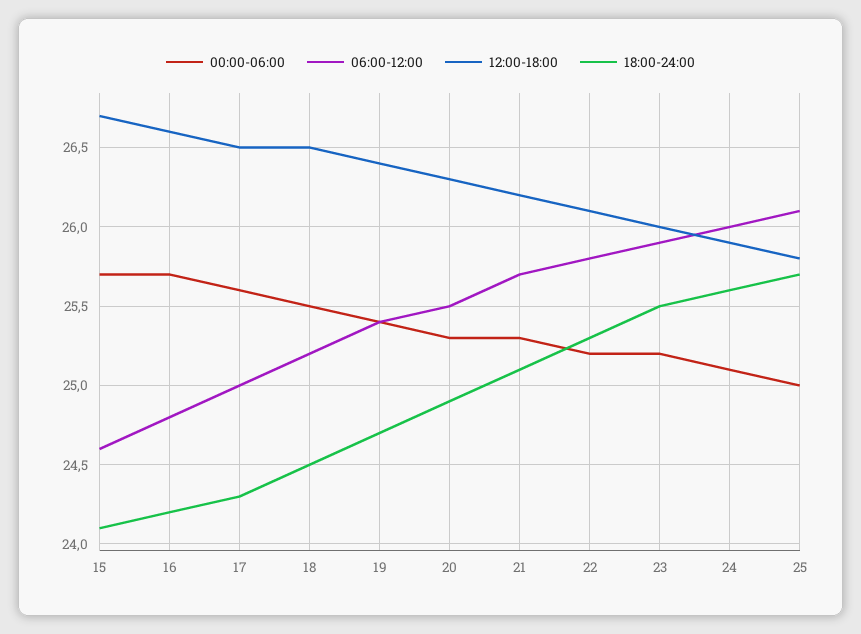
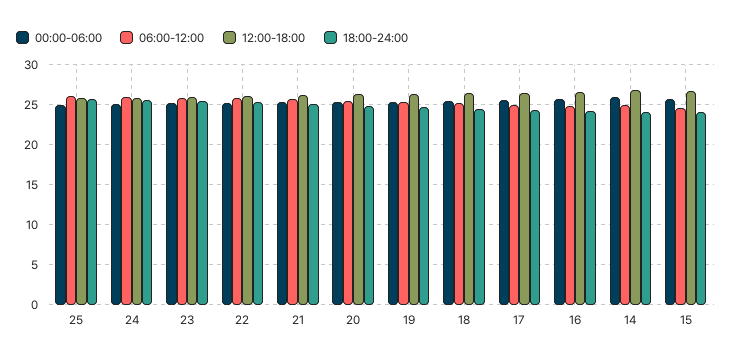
  {
    "00:00-06:00": {
      "15": 25.7,
      "16": 25.7,
      "17": 25.6,
      "18": 25.5,
      "19": 25.4,
      "20": 25.3,
      "21": 25.3,
      "22": 25.2,
      "23": 25.2,
      "24": 25.1,
-     "25": 25
+     "25": 25,
+     "14": 26
    },
    "06:00-12:00": {
      "15": 24.6,
      "16": 24.8,
      "17": 25,
      "18": 25.2,
      "19": 25.4,
      "20": 25.5,
      "21": 25.7,
      "22": 25.8,
      "23": 25.9,
      "24": 26,
-     "25": 26.1
+     "25": 26.1,
+     "14": 25
    },
    "12:00-18:00": {
      "15": 26.7,
      "16": 26.6,
      "17": 26.5,
      "18": 26.5,
      "19": 26.4,
      "20": 26.3,
      "21": 26.2,
      "22": 26.1,
      "23": 26,
      "24": 25.9,
-     "25": 25.8
+     "25": 25.8,
+     "14": 27
    },
    "18:00-24:00": {
      "15": 24.1,
      "16": 24.2,
      "17": 24.3,
      "18": 24.5,
      "19": 24.7,
      "20": 24.9,
      "21": 25.1,
      "22": 25.3,
      "23": 25.5,
      "24": 25.6,
-     "25": 25.7
+     "25": 25.7,
+     "14": 24
    }
  }

